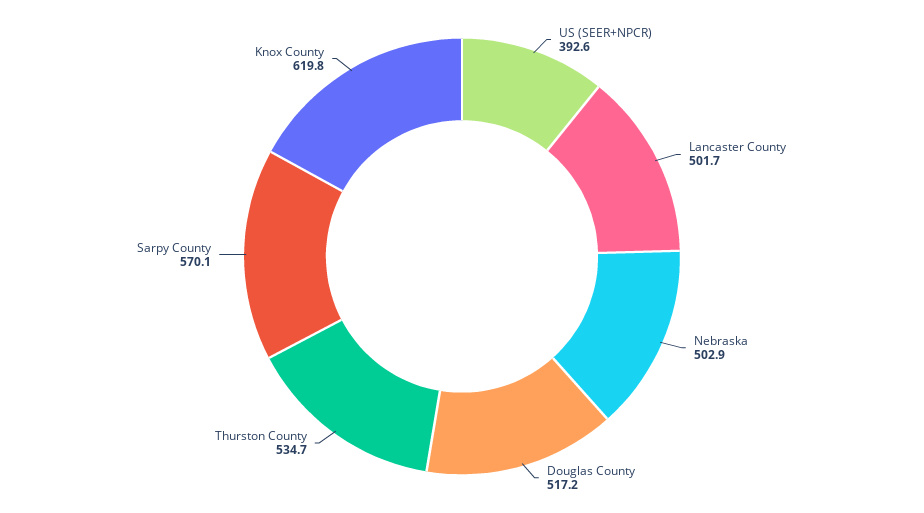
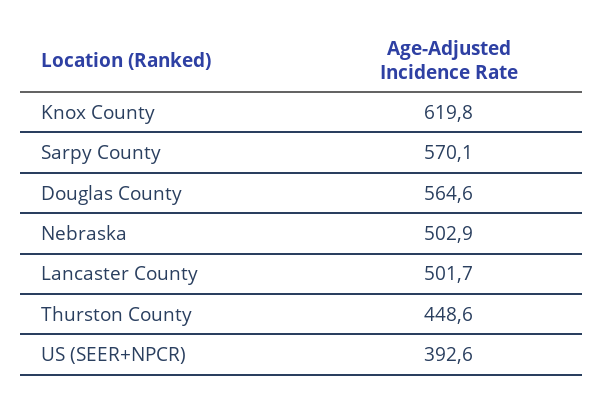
  {
    "US (SEER+NPCR)": 392.6,
    "Lancaster County": 501.7,
    "Nebraska": 502.9,
-   "Douglas County": 517.2,
+   "Douglas County": 564.6,
-   "Thurston County": 534.7,
+   "Thurston County": 448.6,
    "Sarpy County": 570.1,
    "Knox County": 619.8
  }

